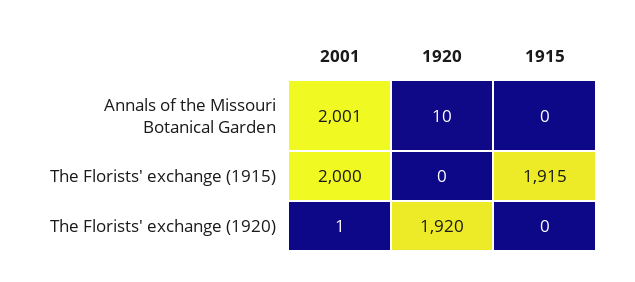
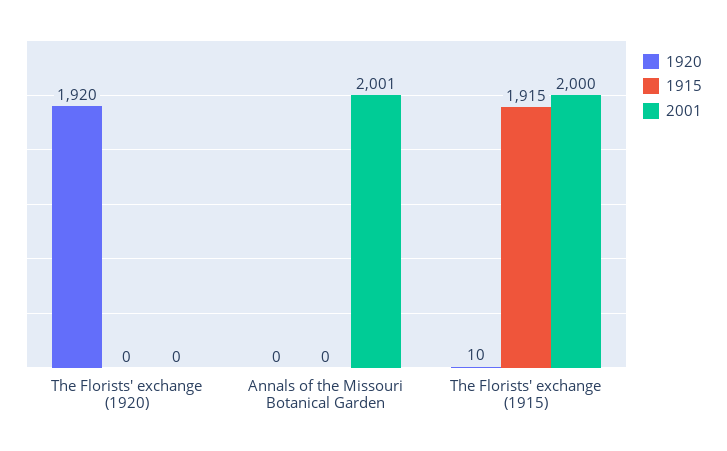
  {
    "2001": {
      "Annals of the Missouri Botanical Garden": 2001,
      "The Florists' exchange (1915)": 2000,
-     "The Florists' exchange (1920)": 1
+     "The Florists' exchange (1920)": 0
    },
    "1920": {
-     "Annals of the Missouri Botanical Garden": 10,
+     "Annals of the Missouri Botanical Garden": 0,
-     "The Florists' exchange (1915)": 0,
+     "The Florists' exchange (1915)": 10,
      "The Florists' exchange (1920)": 1920
    },
    "1915": {
      "Annals of the Missouri Botanical Garden": 0,
      "The Florists' exchange (1915)": 1915,
      "The Florists' exchange (1920)": 0
    }
  }

